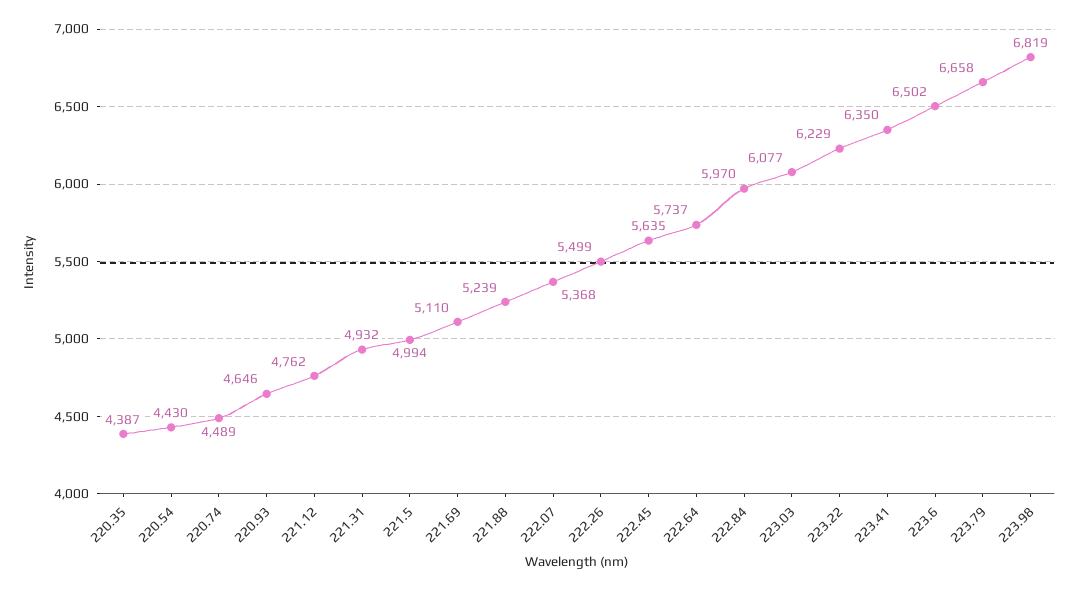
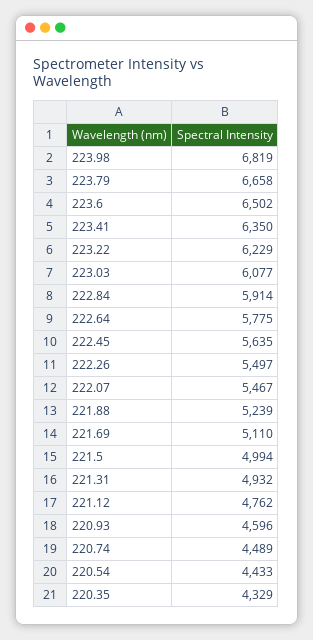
  {
-   "220.35": 4387,
+   "220.35": 4329,
-   "220.54": 4430,
+   "220.54": 4433,
    "220.74": 4489,
-   "220.93": 4646,
+   "220.93": 4596,
    "221.12": 4762,
    "221.31": 4932,
    "221.5": 4994,
    "221.69": 5110,
    "221.88": 5239,
-   "222.07": 5368,
+   "222.07": 5467,
-   "222.26": 5499,
+   "222.26": 5497,
    "222.45": 5635,
-   "222.64": 5737,
+   "222.64": 5775,
-   "222.84": 5970,
+   "222.84": 5914,
    "223.03": 6077,
    "223.22": 6229,
    "223.41": 6350,
    "223.6": 6502,
    "223.79": 6658,
    "223.98": 6819
  }

